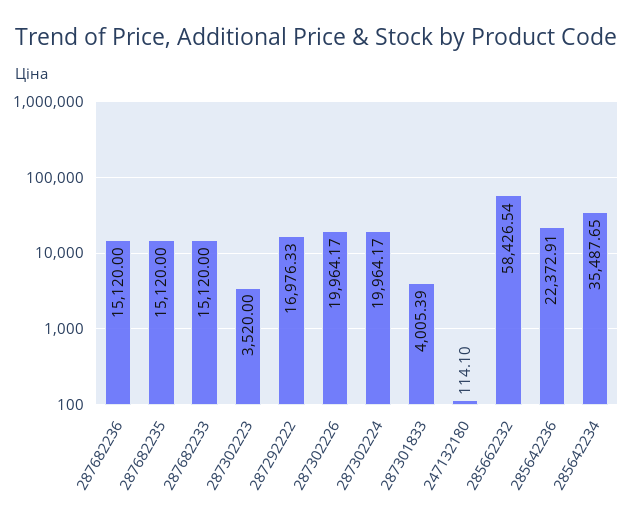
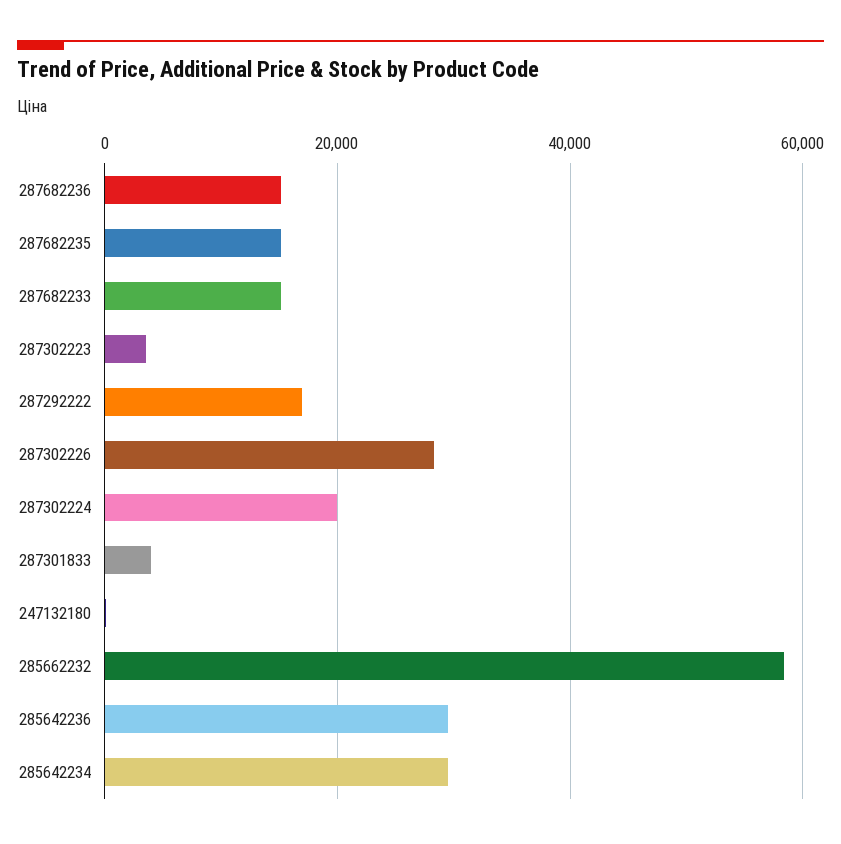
  {
    "287682236": 15120,
    "287682235": 15120,
    "287682233": 15120,
    "287302223": 3520,
    "287292222": 16976.33,
-   "287302226": 19964.17,
+   "287302226": 28000,
    "287302224": 19964.17,
    "287301833": 4005.39,
    "247132180": 114.1,
    "285662232": 58426.54,
-   "285642236": 22372.91,
+   "285642236": 30000,
-   "285642234": 35487.65
+   "285642234": 30000
  }

